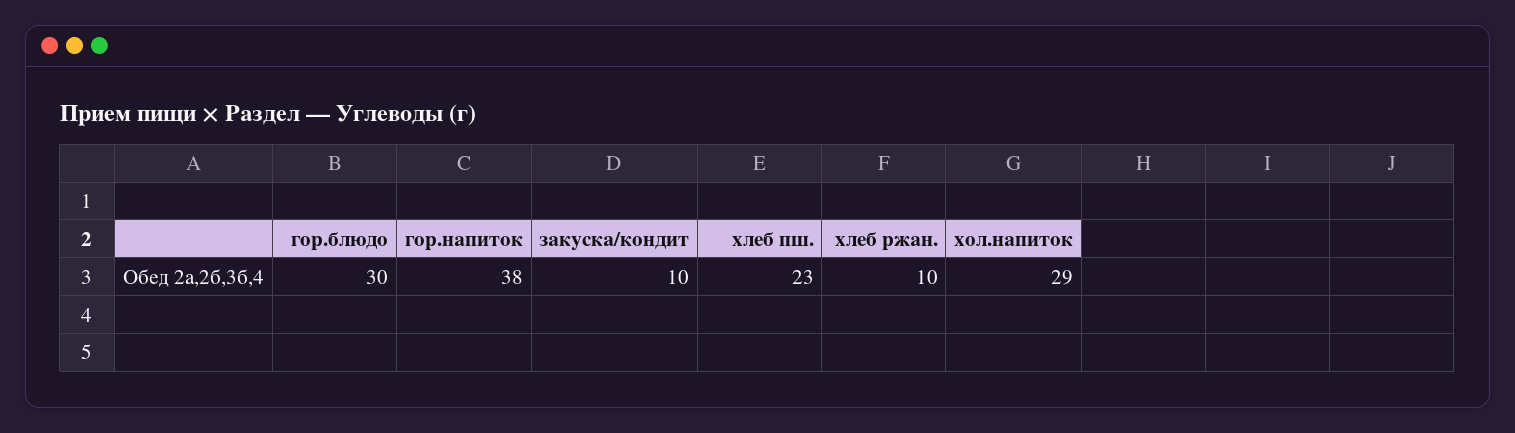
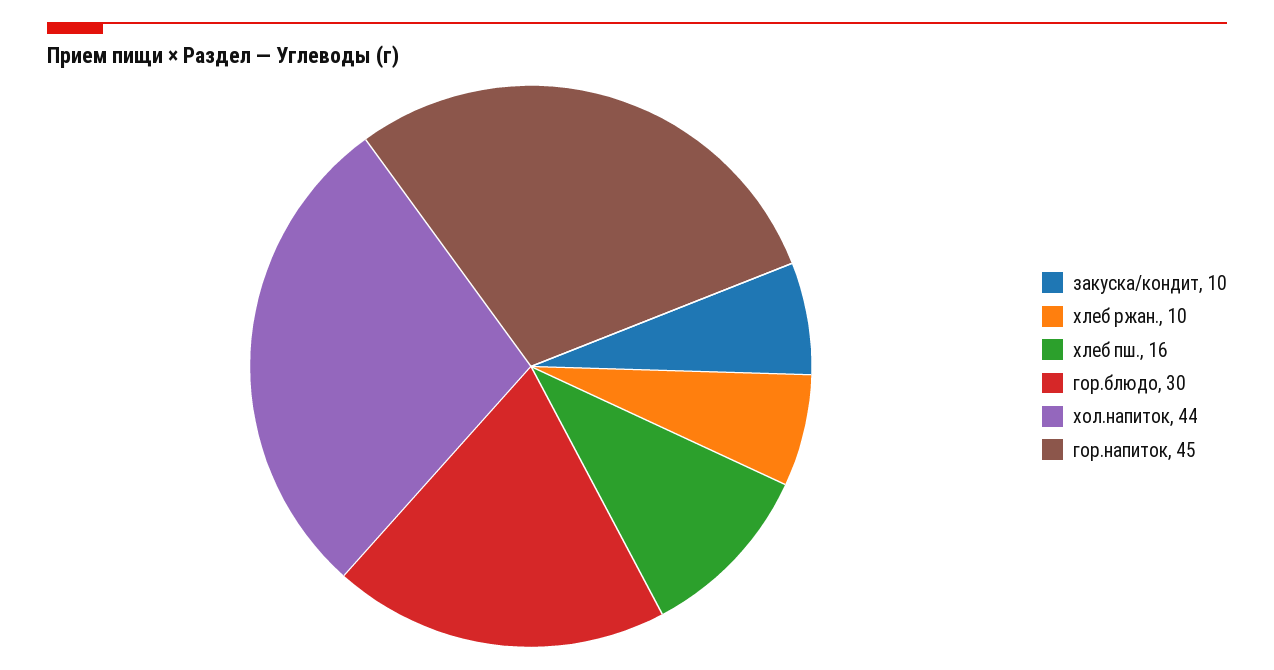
  {
    "гор.блюдо": 30,
-   "гор.напиток": 38,
+   "гор.напиток": 45,
    "закуска/кондит": 10,
-   "хлеб пш.": 23,
+   "хлеб пш.": 16,
    "хлеб ржан.": 10,
-   "хол.напиток": 29
+   "хол.напиток": 44
  }

